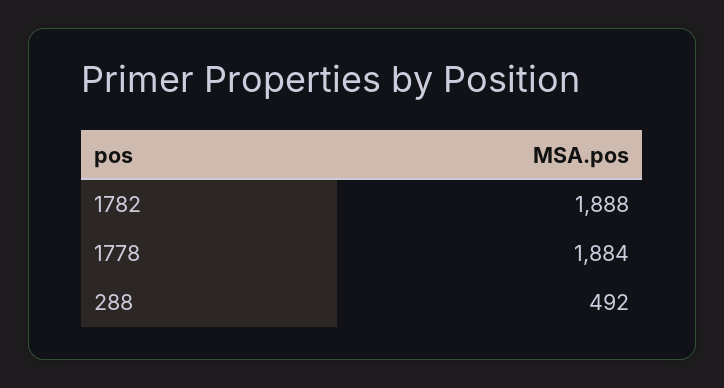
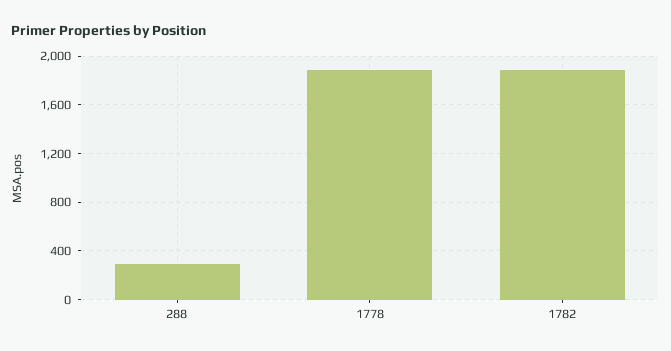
  {
    "1782": 1888,
    "1778": 1884,
-   "288": 492
+   "288": 300
  }

